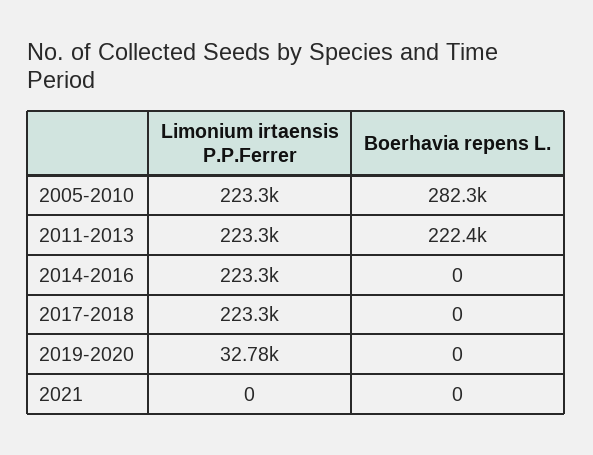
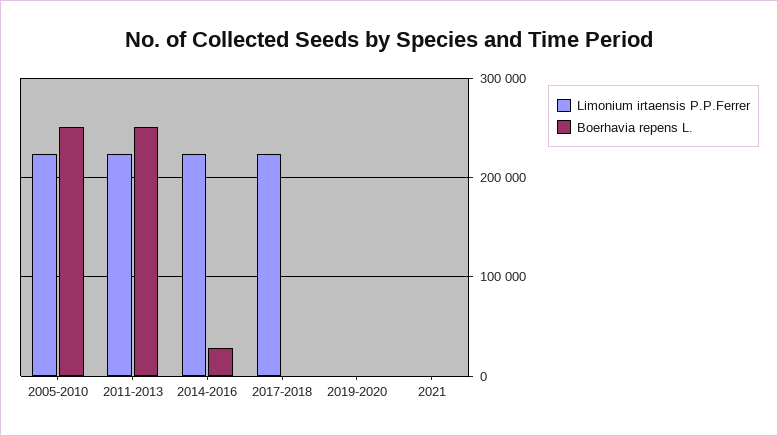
  {
    "Limonium irtaensis P.P.Ferrer": {
      "2005-2010": 223300,
      "2011-2013": 223300,
      "2014-2016": 223300,
      "2017-2018": 223300,
-     "2019-2020": 32780,
+     "2019-2020": 0,
      "2021": 0
    },
    "Boerhavia repens L.": {
-     "2005-2010": 282300,
+     "2005-2010": 250000,
-     "2011-2013": 222400,
+     "2011-2013": 250000,
-     "2014-2016": 0,
+     "2014-2016": 30000,
      "2017-2018": 0,
      "2019-2020": 0,
      "2021": 0
    }
  }

